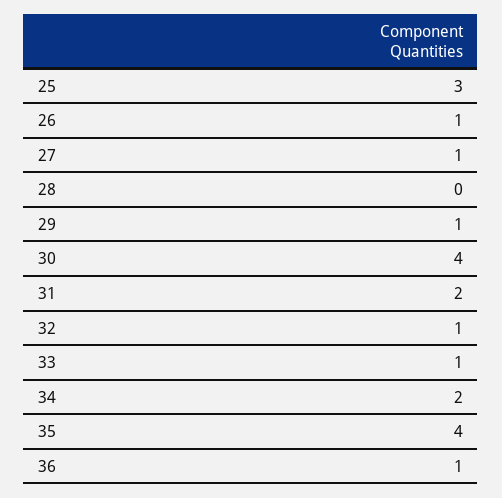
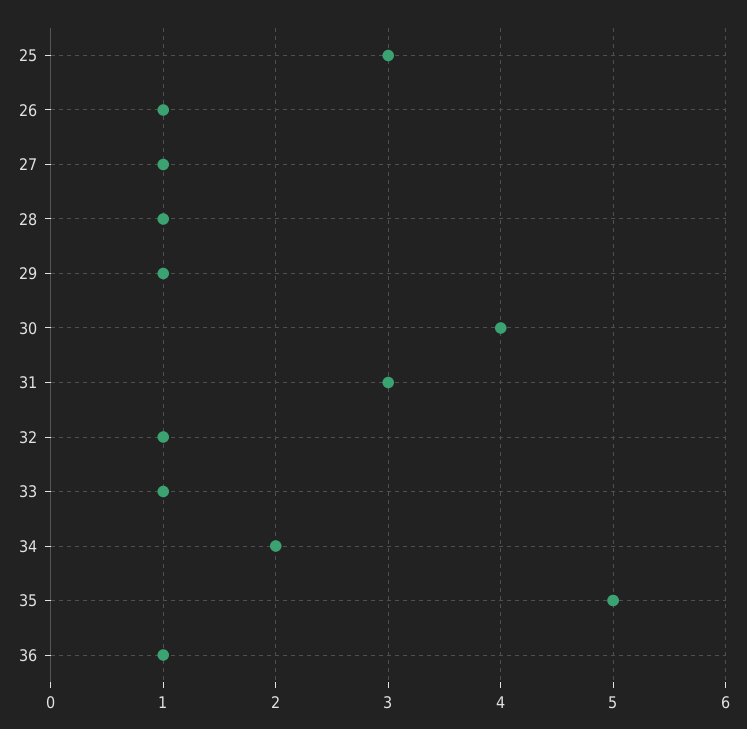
  {
    "25": 3,
    "26": 1,
    "27": 1,
-   "28": 0,
+   "28": 1,
    "29": 1,
    "30": 4,
-   "31": 2,
+   "31": 3,
    "32": 1,
    "33": 1,
    "34": 2,
-   "35": 4,
+   "35": 5,
    "36": 1
  }

